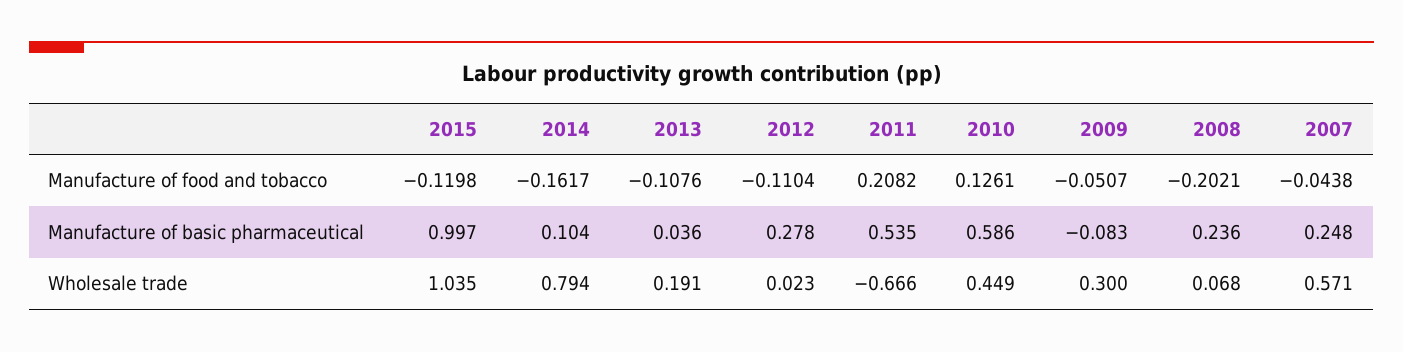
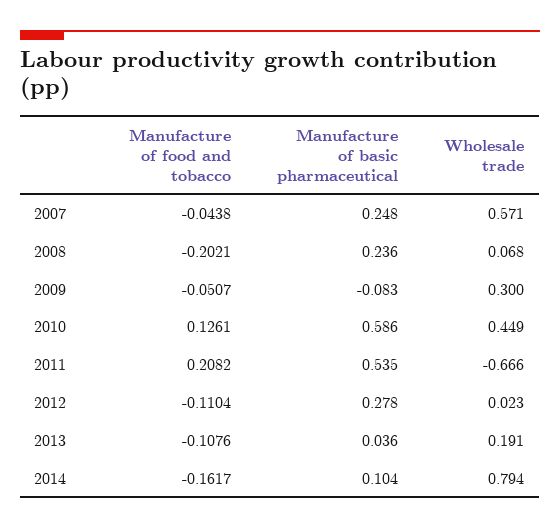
  {
-   "2015": {
-     "Manufacture of food and tobacco": -0.1198,
-     "Manufacture of basic pharmaceutical": 0.997,
-     "Wholesale trade": 1.035
-   },
    "2014": {
      "Manufacture of food and tobacco": -0.1617,
      "Manufacture of basic pharmaceutical": 0.104,
      "Wholesale trade": 0.794
    },
    "2013": {
      "Manufacture of food and tobacco": -0.1076,
      "Manufacture of basic pharmaceutical": 0.036,
      "Wholesale trade": 0.191
    },
    "2012": {
      "Manufacture of food and tobacco": -0.1104,
      "Manufacture of basic pharmaceutical": 0.278,
      "Wholesale trade": 0.023
    },
    "2011": {
      "Manufacture of food and tobacco": 0.2082,
      "Manufacture of basic pharmaceutical": 0.535,
      "Wholesale trade": -0.666
    },
    "2010": {
      "Manufacture of food and tobacco": 0.1261,
      "Manufacture of basic pharmaceutical": 0.586,
      "Wholesale trade": 0.449
    },
    "2009": {
      "Manufacture of food and tobacco": -0.0507,
      "Manufacture of basic pharmaceutical": -0.083,
      "Wholesale trade": 0.3
    },
    "2008": {
      "Manufacture of food and tobacco": -0.2021,
      "Manufacture of basic pharmaceutical": 0.236,
      "Wholesale trade": 0.068
    },
    "2007": {
      "Manufacture of food and tobacco": -0.0438,
      "Manufacture of basic pharmaceutical": 0.248,
      "Wholesale trade": 0.571
    }
  }

